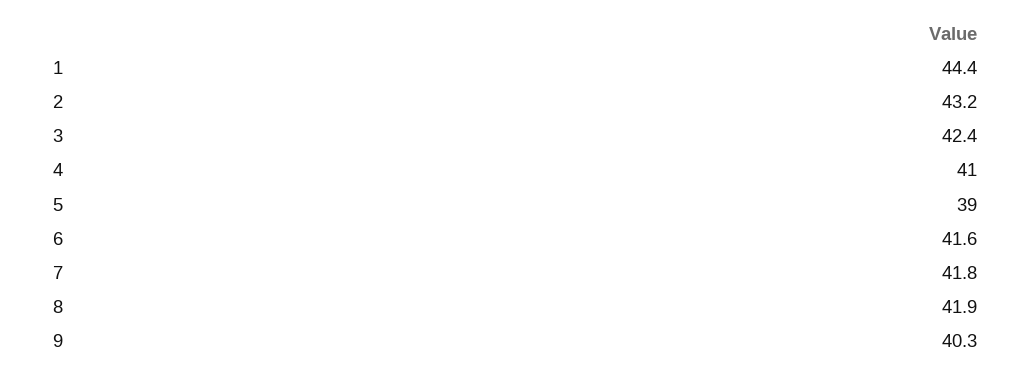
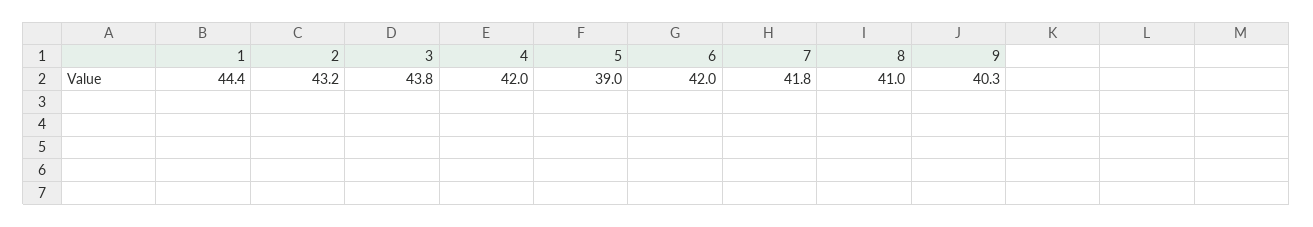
  {
    "1": 44.4,
    "2": 43.2,
-   "3": 42.4,
+   "3": 43.8,
-   "4": 41,
+   "4": 42,
    "5": 39,
-   "6": 41.6,
+   "6": 42,
    "7": 41.8,
-   "8": 41.9,
+   "8": 41,
    "9": 40.3
  }

